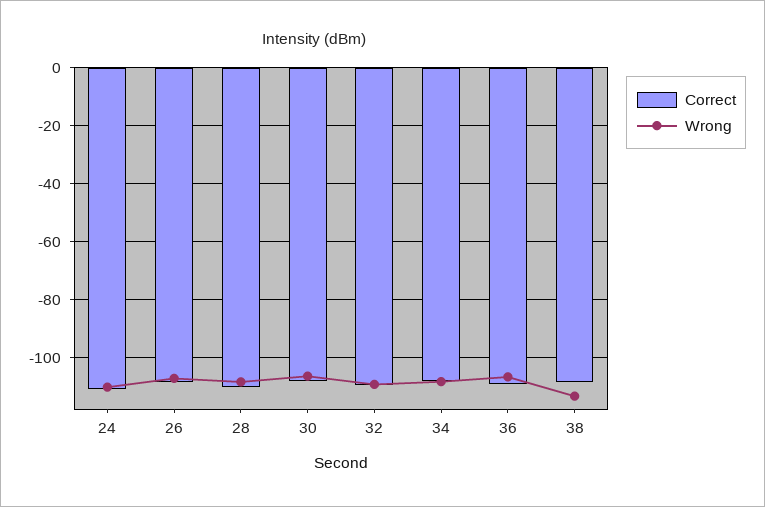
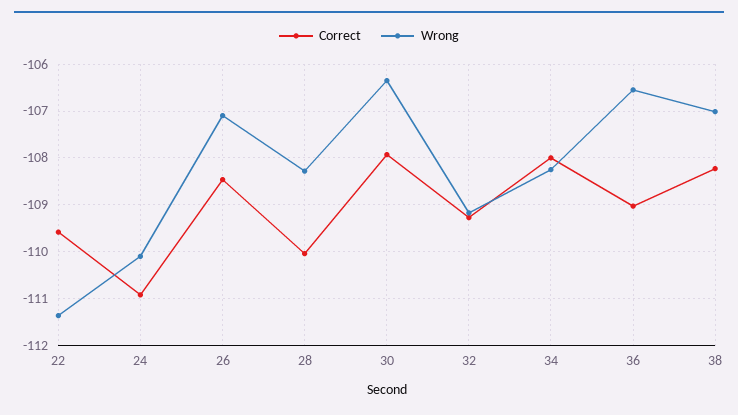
  {
    "Correct": {
      "24": -111,
      "26": -108.4,
      "28": -110,
      "30": -108,
      "32": -109.2,
      "34": -108,
      "36": -109,
-     "38": -108.2
+     "38": -108.2,
+     "22": -109.6
    },
    "Wrong": {
      "24": -110.2,
      "26": -107.2,
      "28": -108.2,
      "30": -106.4,
      "32": -109.2,
      "34": -108.2,
      "36": -106.6,
-     "38": -112.5
+     "38": -107,
+     "22": -111.4
    }
  }

